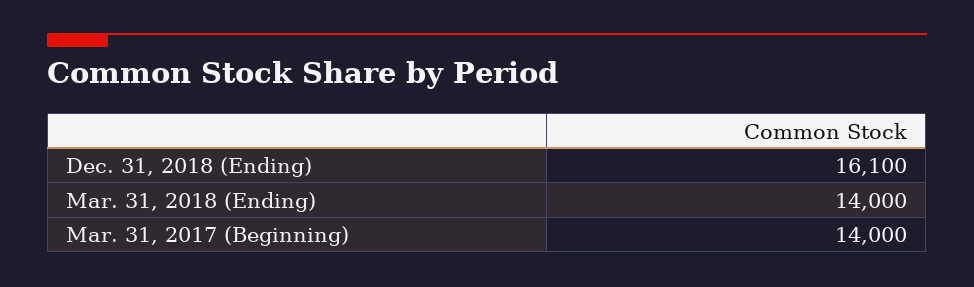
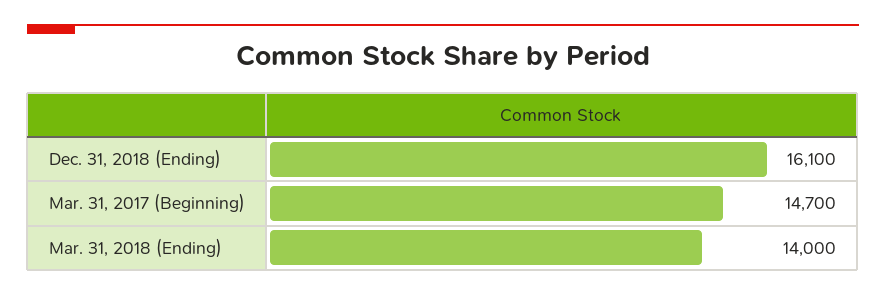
  {
    "Dec. 31, 2018 (Ending)": 16100,
    "Mar. 31, 2018 (Ending)": 14000,
-   "Mar. 31, 2017 (Beginning)": 14000
+   "Mar. 31, 2017 (Beginning)": 14700
  }

